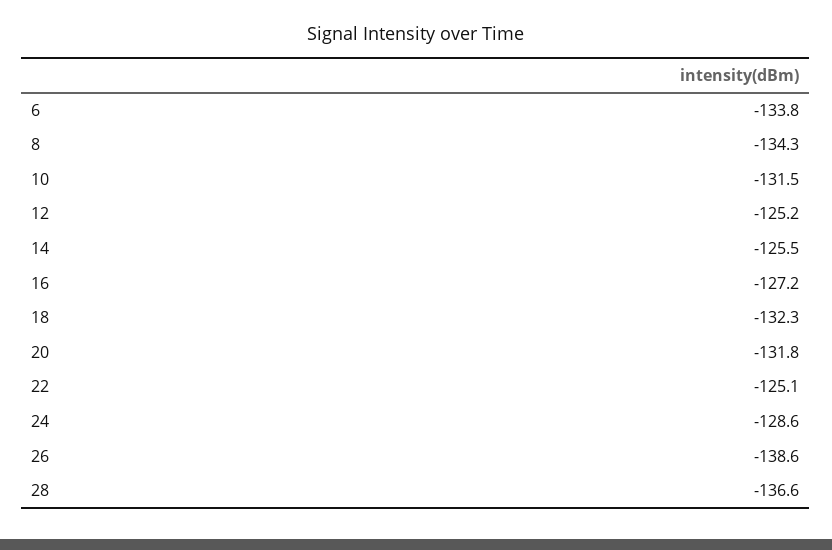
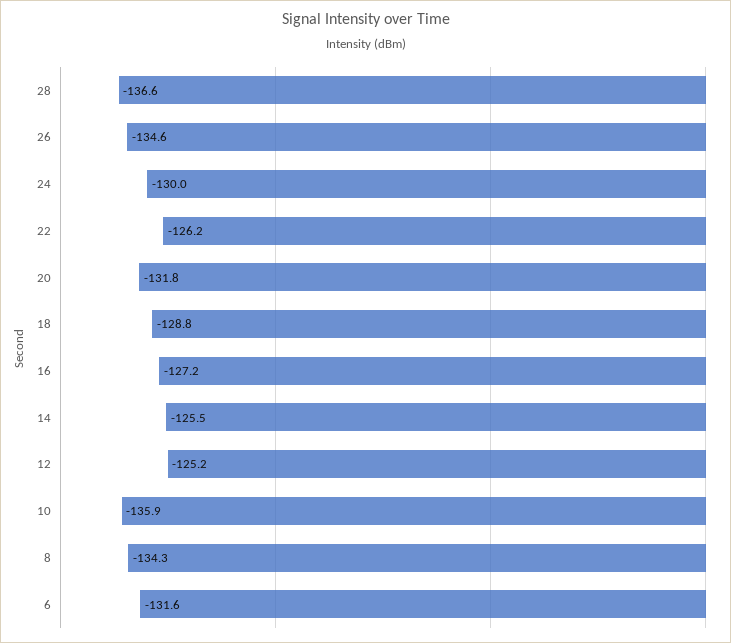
  {
-   "6": -133.8,
+   "6": -131.6,
    "8": -134.3,
-   "10": -131.5,
+   "10": -135.9,
    "12": -125.2,
    "14": -125.5,
    "16": -127.2,
-   "18": -132.3,
+   "18": -128.8,
    "20": -131.8,
-   "22": -125.1,
+   "22": -126.2,
-   "24": -128.6,
+   "24": -130,
-   "26": -138.6,
+   "26": -134.6,
    "28": -136.6
  }

